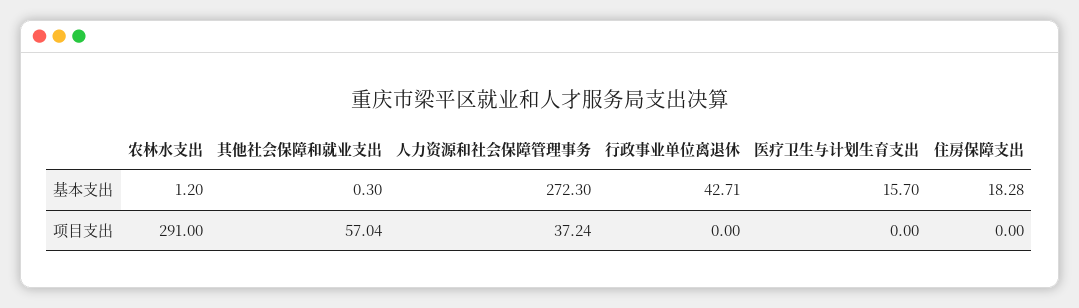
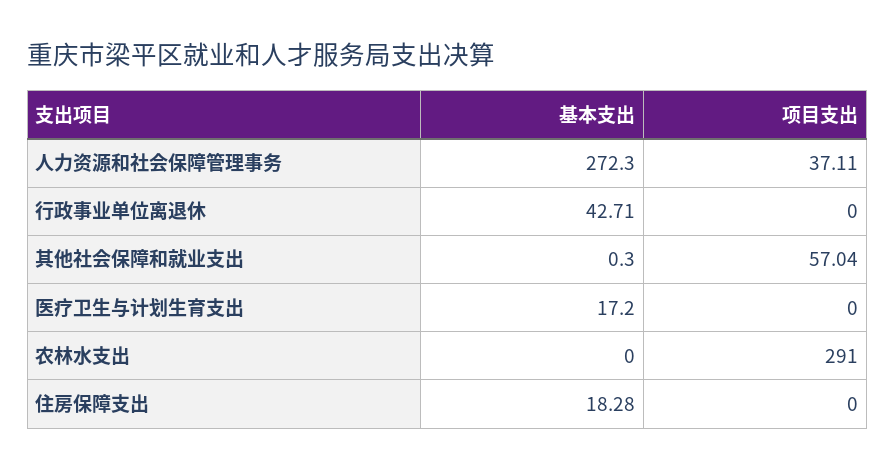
  {
    "农林水支出": {
-     "基本支出": 1.2,
+     "基本支出": 0,
      "项目支出": 291
    },
    "其他社会保障和就业支出": {
      "基本支出": 0.3,
      "项目支出": 57.04
    },
    "人力资源和社会保障管理事务": {
      "基本支出": 272.3,
-     "项目支出": 37.24
+     "项目支出": 37.11
    },
    "行政事业单位离退休": {
      "基本支出": 42.71,
      "项目支出": 0
    },
    "医疗卫生与计划生育支出": {
-     "基本支出": 15.7,
+     "基本支出": 17.2,
      "项目支出": 0
    },
    "住房保障支出": {
      "基本支出": 18.28,
      "项目支出": 0
    }
  }

